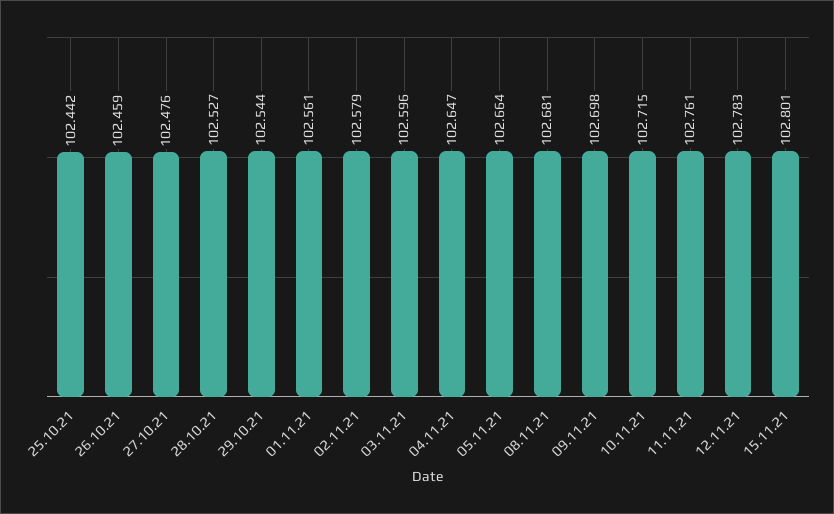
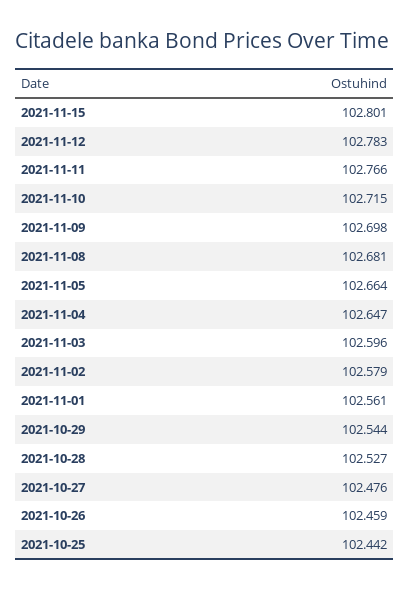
  {
    "25.10.21": 102.442,
    "26.10.21": 102.459,
    "27.10.21": 102.476,
    "28.10.21": 102.527,
    "29.10.21": 102.544,
    "01.11.21": 102.561,
    "02.11.21": 102.579,
    "03.11.21": 102.596,
    "04.11.21": 102.647,
    "05.11.21": 102.664,
    "08.11.21": 102.681,
    "09.11.21": 102.698,
    "10.11.21": 102.715,
-   "11.11.21": 102.761,
+   "11.11.21": 102.766,
    "12.11.21": 102.783,
    "15.11.21": 102.801
  }

